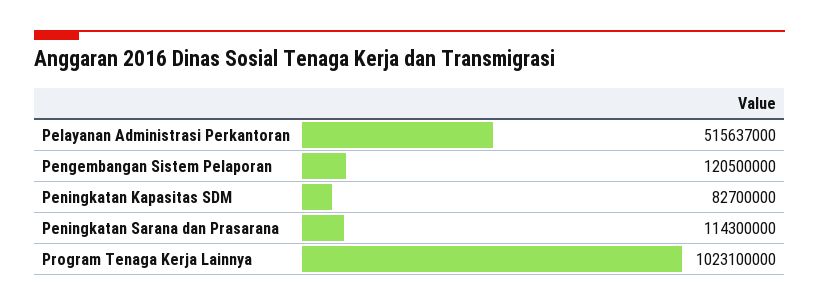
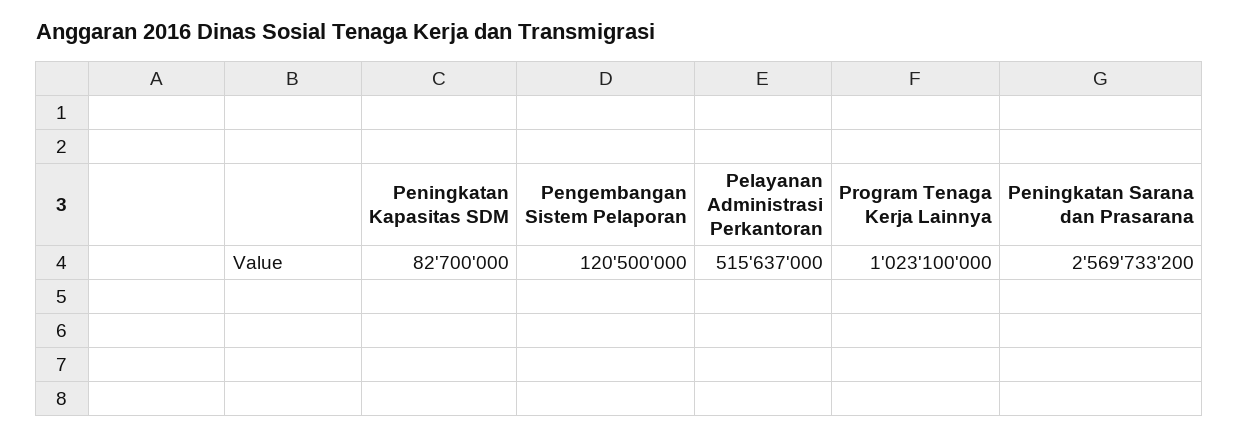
  {
    "Pelayanan Administrasi Perkantoran": 515637000,
    "Pengembangan Sistem Pelaporan": 120500000,
    "Peningkatan Kapasitas SDM": 82700000,
-   "Peningkatan Sarana dan Prasarana": 114300000,
+   "Peningkatan Sarana dan Prasarana": 2569733200,
    "Program Tenaga Kerja Lainnya": 1023100000
  }

